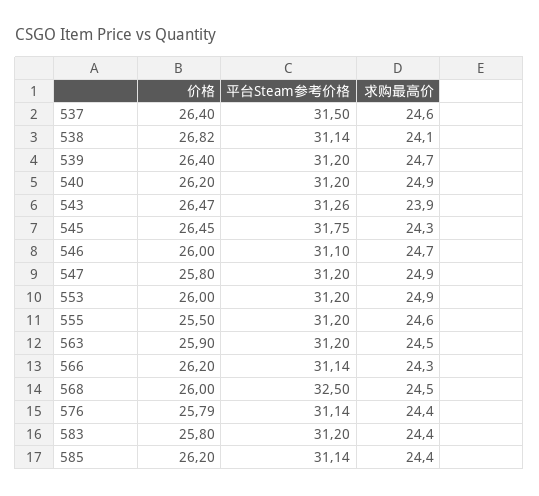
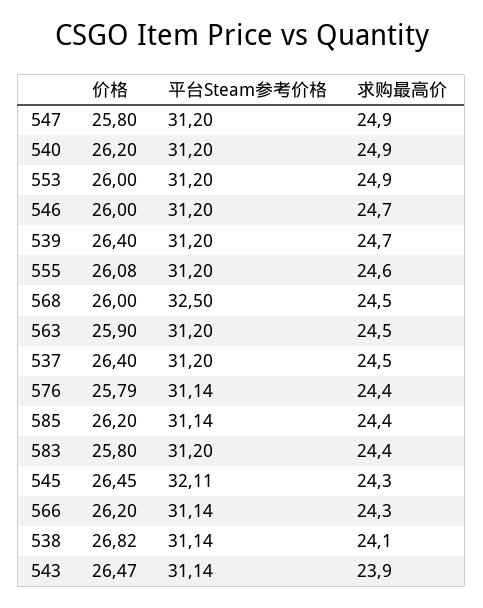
  {
    "价格": {
      "537": 26.4,
      "538": 26.82,
      "539": 26.4,
      "540": 26.2,
      "543": 26.47,
      "545": 26.45,
      "546": 26,
      "547": 25.8,
      "553": 26,
-     "555": 25.5,
+     "555": 26.08,
      "563": 25.9,
      "566": 26.2,
      "568": 26,
      "576": 25.79,
      "583": 25.8,
      "585": 26.2
    },
    "平台Steam参考价格": {
-     "537": 31.5,
+     "537": 31.2,
      "538": 31.14,
      "539": 31.2,
      "540": 31.2,
-     "543": 31.26,
+     "543": 31.14,
-     "545": 31.75,
+     "545": 32.11,
-     "546": 31.1,
+     "546": 31.2,
      "547": 31.2,
      "553": 31.2,
      "555": 31.2,
      "563": 31.2,
      "566": 31.14,
      "568": 32.5,
      "576": 31.14,
      "583": 31.2,
      "585": 31.14
    },
    "求购最高价": {
-     "537": 24.6,
+     "537": 24.5,
      "538": 24.1,
      "539": 24.7,
      "540": 24.9,
      "543": 23.9,
      "545": 24.3,
      "546": 24.7,
      "547": 24.9,
      "553": 24.9,
      "555": 24.6,
      "563": 24.5,
      "566": 24.3,
      "568": 24.5,
      "576": 24.4,
      "583": 24.4,
      "585": 24.4
    }
  }

